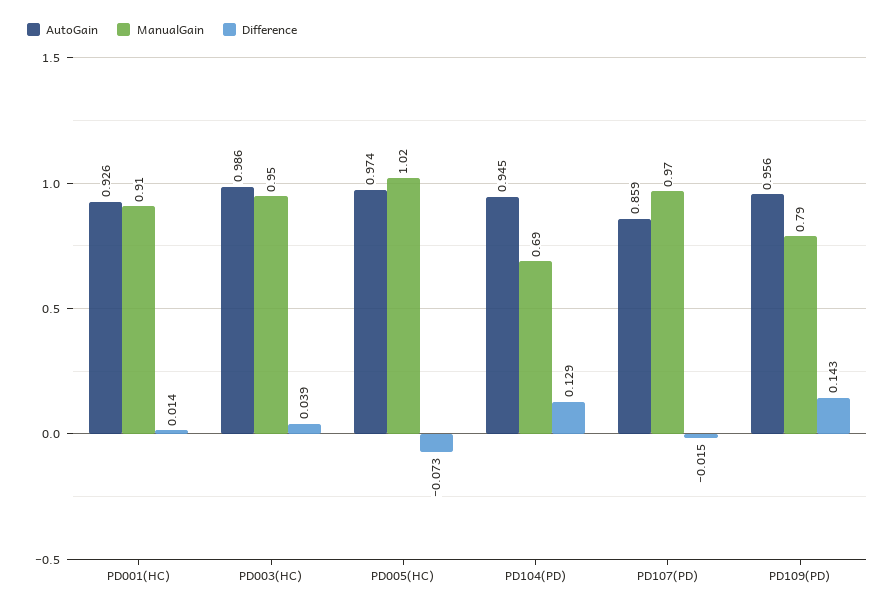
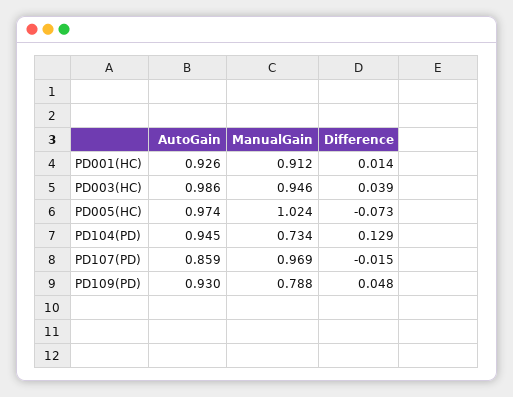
  {
    "AutoGain": {
      "PD001(HC)": 0.926,
      "PD003(HC)": 0.986,
      "PD005(HC)": 0.974,
      "PD104(PD)": 0.945,
      "PD107(PD)": 0.859,
-     "PD109(PD)": 0.956
+     "PD109(PD)": 0.93
    },
    "ManualGain": {
      "PD001(HC)": 0.912,
      "PD003(HC)": 0.946,
      "PD005(HC)": 1.024,
-     "PD104(PD)": 0.69,
+     "PD104(PD)": 0.734,
      "PD107(PD)": 0.969,
      "PD109(PD)": 0.788
    },
    "Difference": {
      "PD001(HC)": 0.014,
      "PD003(HC)": 0.039,
      "PD005(HC)": -0.073,
      "PD104(PD)": 0.129,
      "PD107(PD)": -0.015,
-     "PD109(PD)": 0.143
+     "PD109(PD)": 0.048
    }
  }

